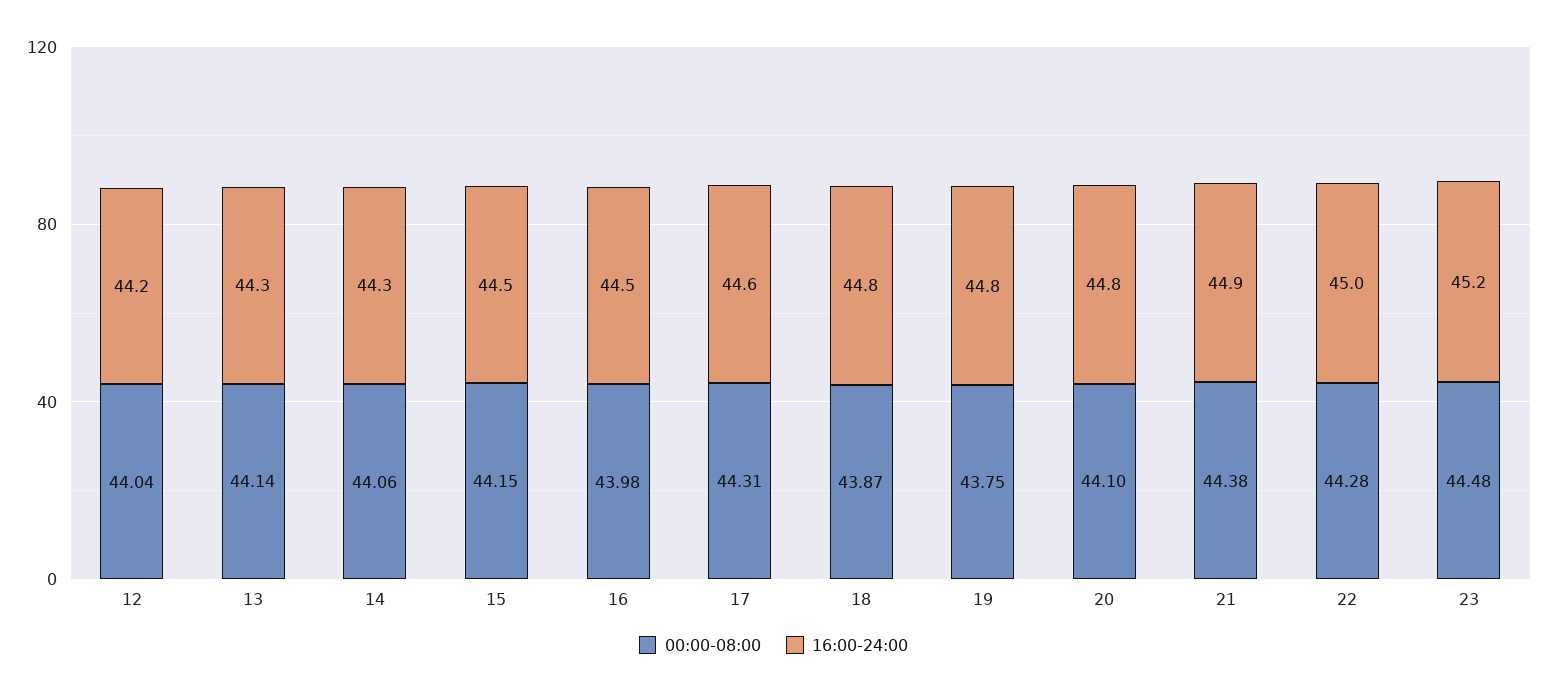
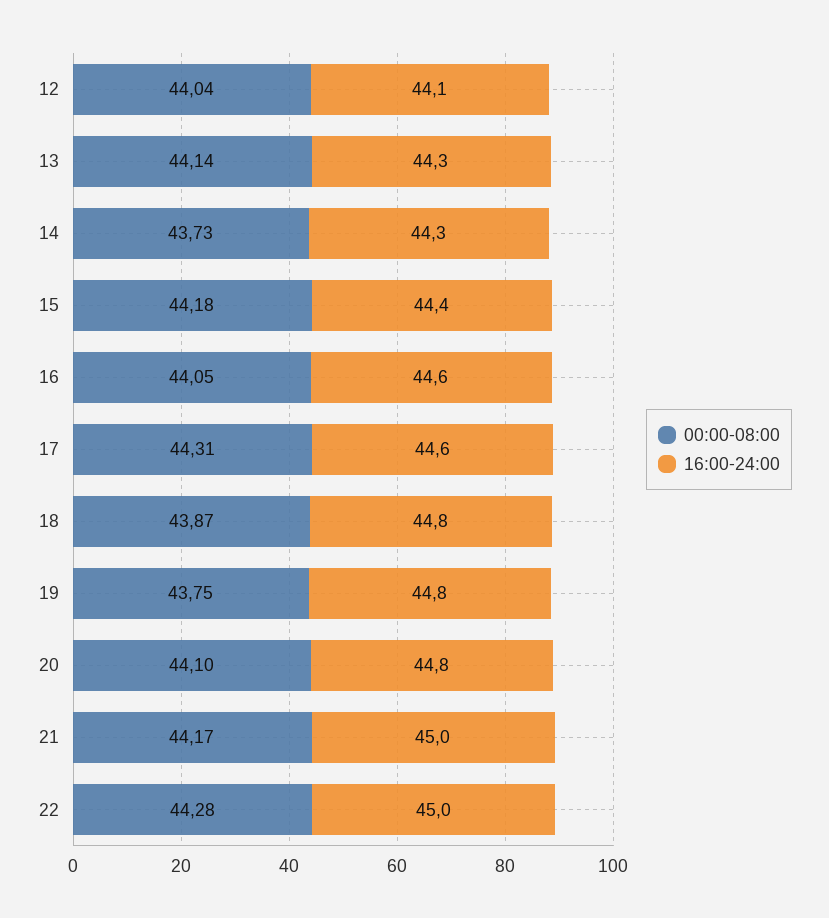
  {
    "00:00-08:00": {
      "12": 44.04,
      "13": 44.14,
-     "14": 44.06,
+     "14": 43.73,
-     "15": 44.15,
+     "15": 44.18,
-     "16": 43.98,
+     "16": 44.05,
      "17": 44.31,
      "18": 43.87,
      "19": 43.75,
      "20": 44.1,
-     "21": 44.38,
+     "21": 44.17,
-     "22": 44.28,
+     "22": 44.28
-     "23": 44.48
    },
    "16:00-24:00": {
-     "12": 44.2,
+     "12": 44.1,
      "13": 44.3,
      "14": 44.3,
-     "15": 44.5,
+     "15": 44.4,
-     "16": 44.5,
+     "16": 44.6,
      "17": 44.6,
      "18": 44.8,
      "19": 44.8,
      "20": 44.8,
-     "21": 44.9,
+     "21": 45,
-     "22": 45,
+     "22": 45
-     "23": 45.2
    }
  }

